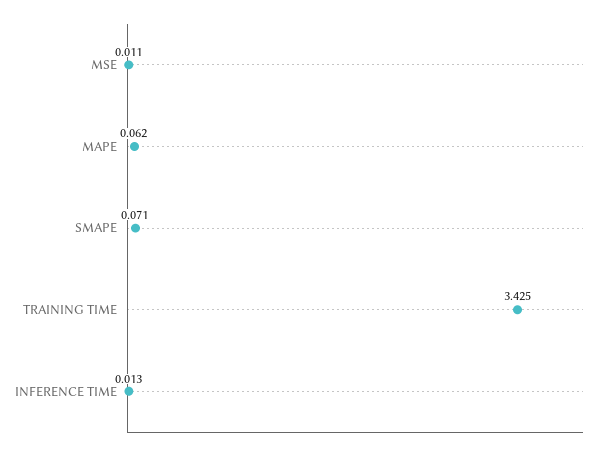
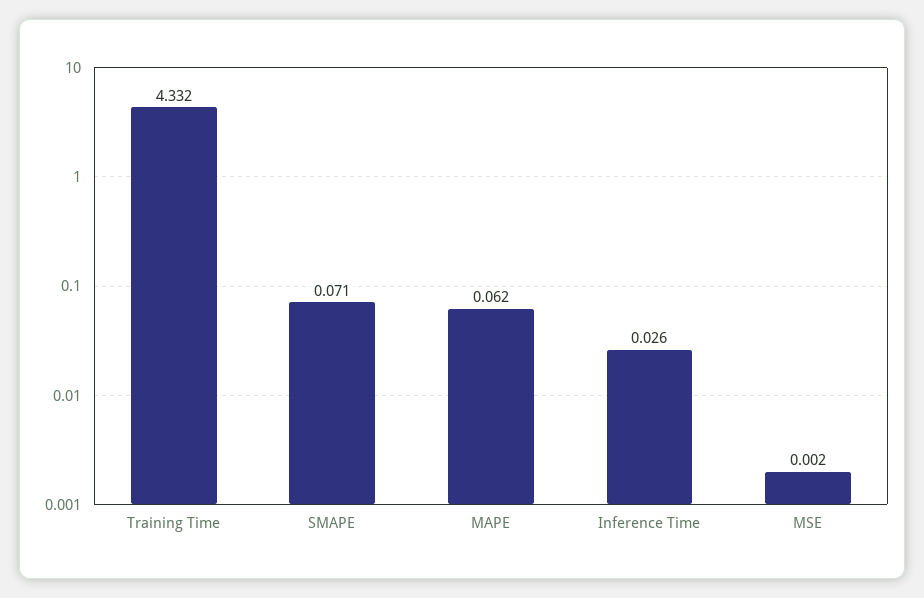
  {
-   "MSE": 0.011,
+   "MSE": 0.002,
    "MAPE": 0.062,
    "SMAPE": 0.071,
-   "TRAINING TIME": 3.425,
+   "TRAINING TIME": 4.332,
-   "INFERENCE TIME": 0.013
+   "INFERENCE TIME": 0.026
  }

